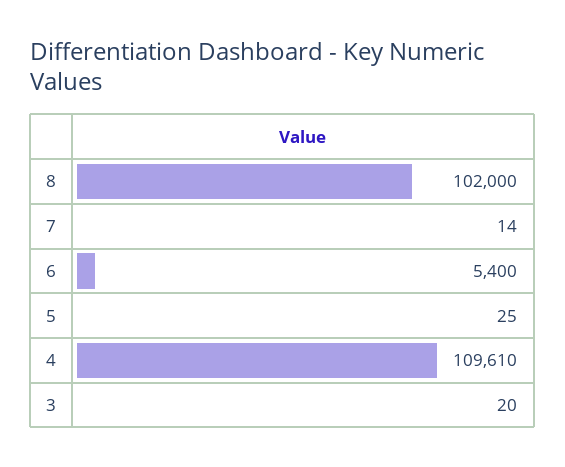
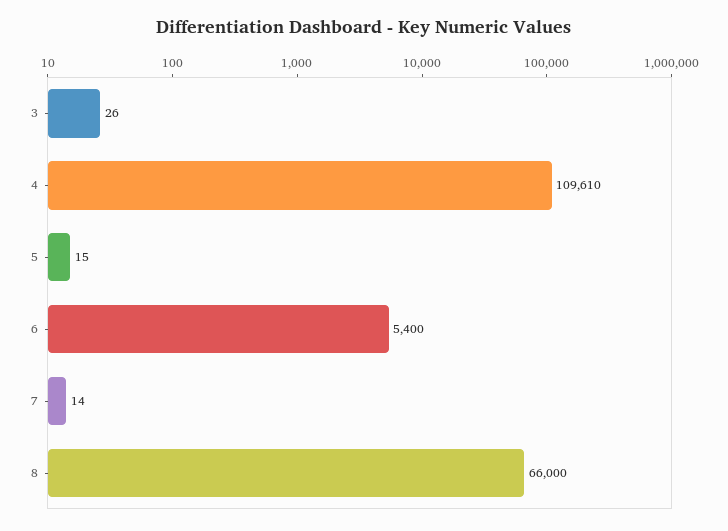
  {
-   "8": 102000,
+   "8": 66000,
    "7": 14,
    "6": 5400,
-   "5": 25,
+   "5": 15,
    "4": 109610,
-   "3": 20
+   "3": 26
  }

